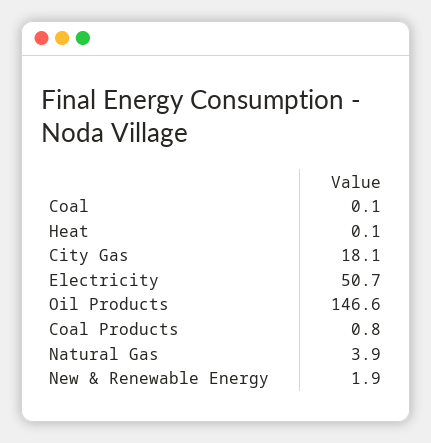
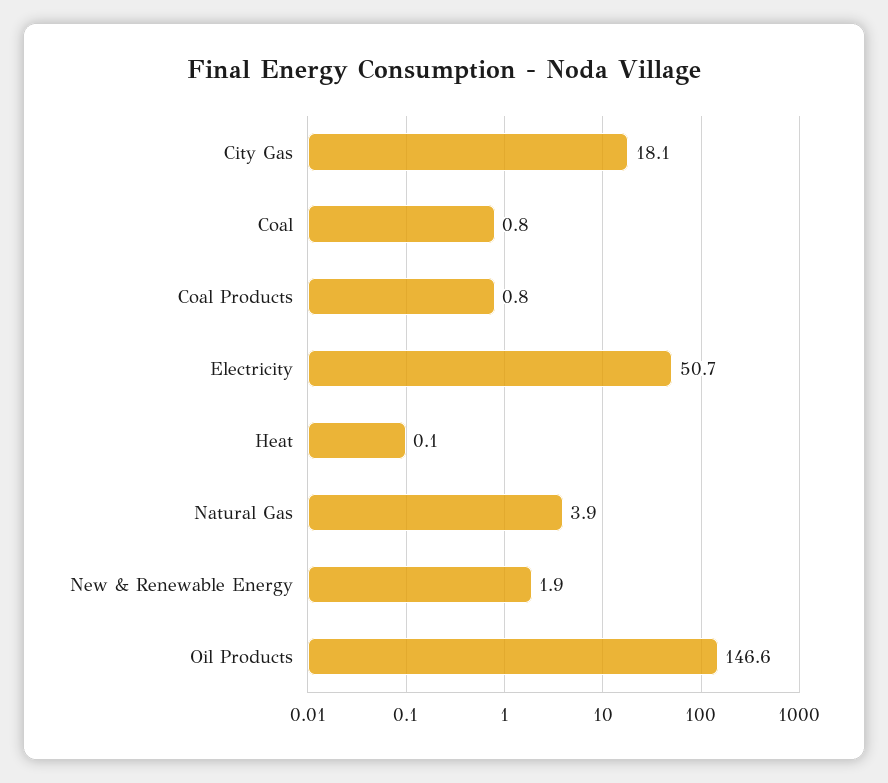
  {
-   "Coal": 0.1,
+   "Coal": 0.8,
    "Heat": 0.1,
    "City Gas": 18.1,
    "Electricity": 50.7,
    "Oil Products": 146.6,
    "Coal Products": 0.8,
    "Natural Gas": 3.9,
    "New & Renewable Energy": 1.9
  }

